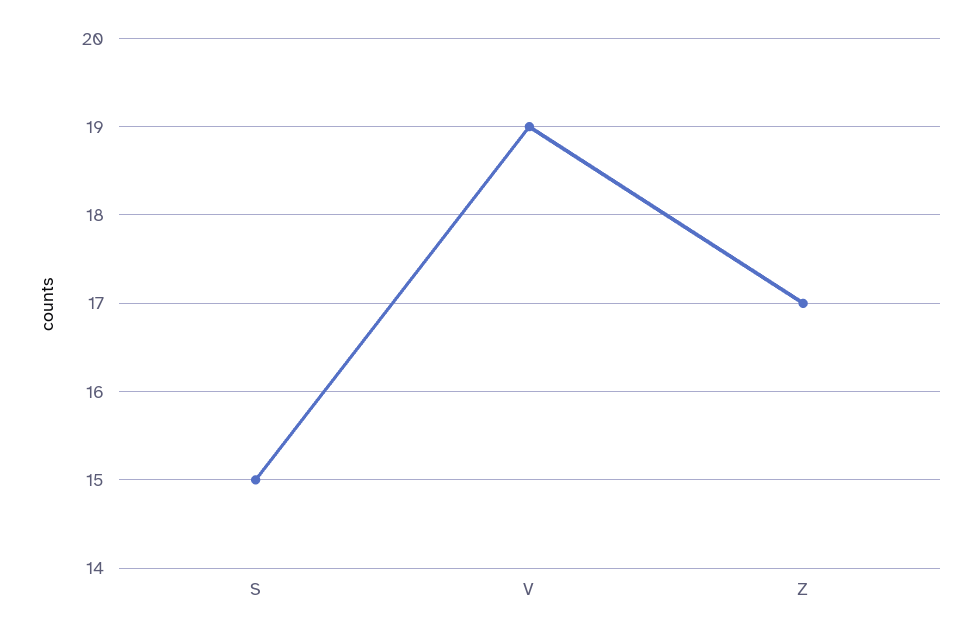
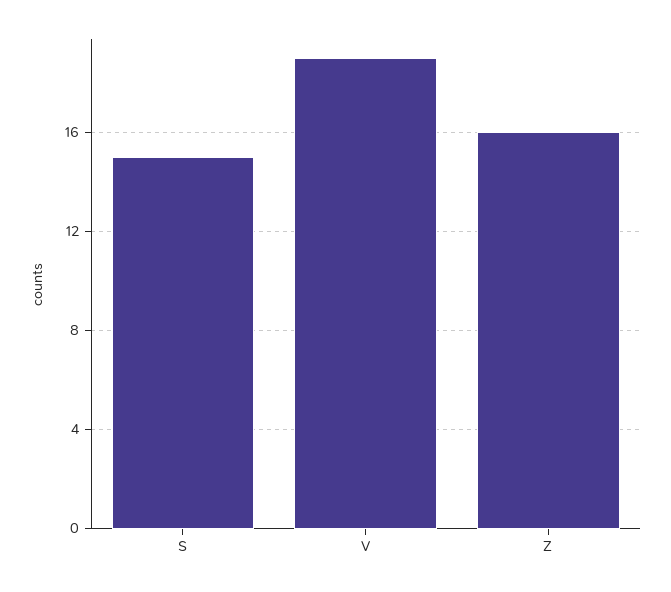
  {
    "S": 15,
    "V": 19,
-   "Z": 17
+   "Z": 16
  }

